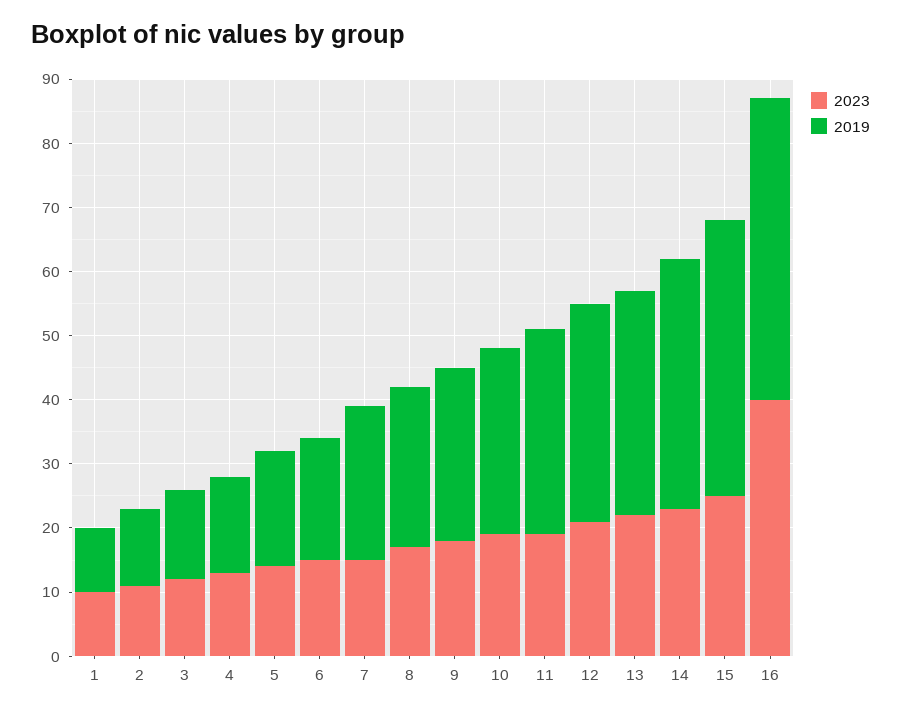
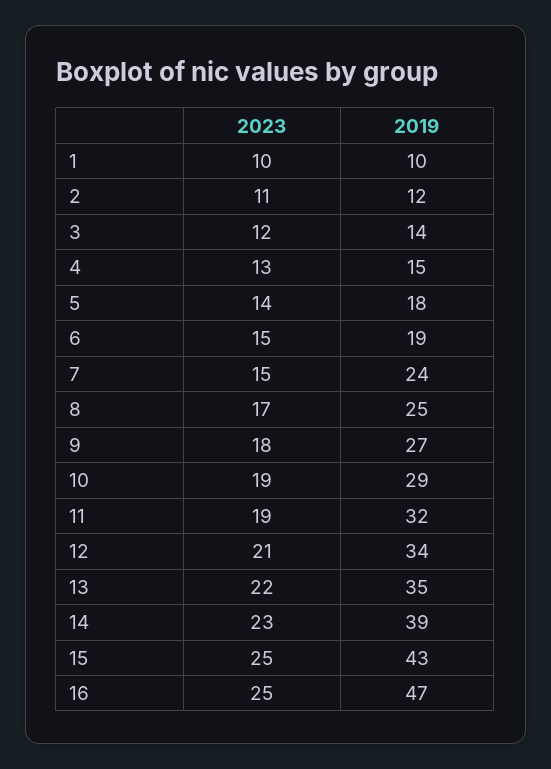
  {
    "2023": {
      "1": 10,
      "2": 11,
      "3": 12,
      "4": 13,
      "5": 14,
      "6": 15,
      "7": 15,
      "8": 17,
      "9": 18,
      "10": 19,
      "11": 19,
      "12": 21,
      "13": 22,
      "14": 23,
      "15": 25,
-     "16": 40
+     "16": 25
    },
    "2019": {
      "1": 10,
      "2": 12,
      "3": 14,
      "4": 15,
      "5": 18,
      "6": 19,
      "7": 24,
      "8": 25,
      "9": 27,
      "10": 29,
      "11": 32,
      "12": 34,
      "13": 35,
      "14": 39,
      "15": 43,
      "16": 47
    }
  }

